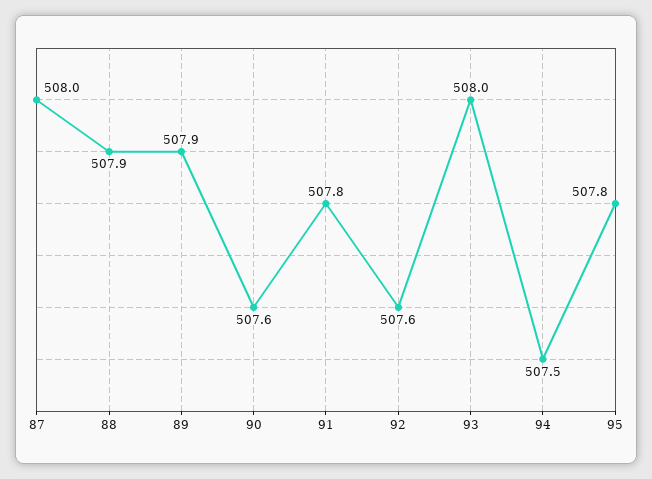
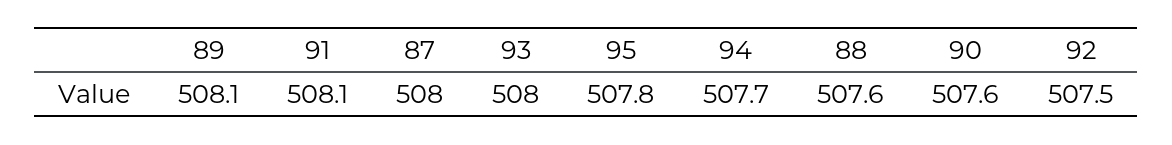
  {
    "87": 508,
-   "88": 507.9,
+   "88": 507.6,
-   "89": 507.9,
+   "89": 508.1,
    "90": 507.6,
-   "91": 507.8,
+   "91": 508.1,
-   "92": 507.6,
+   "92": 507.5,
    "93": 508,
-   "94": 507.5,
+   "94": 507.7,
    "95": 507.8
  }

